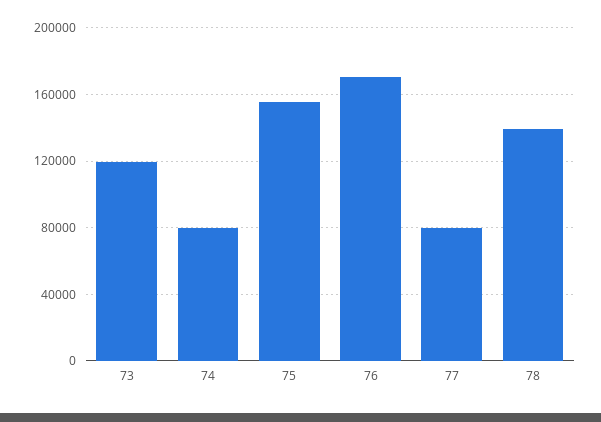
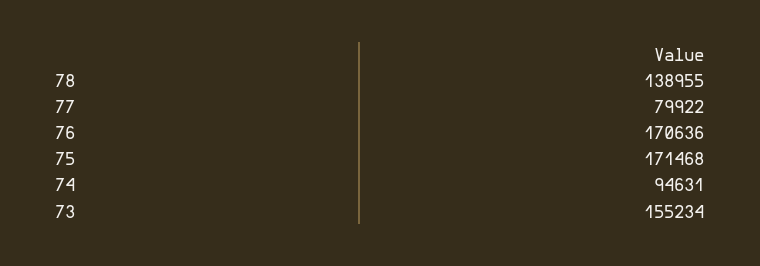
  {
-   "73": 120000,
+   "73": 155234,
-   "74": 80000,
+   "74": 94631,
-   "75": 155000,
+   "75": 171468,
    "76": 170636,
    "77": 79922,
    "78": 138955
  }

